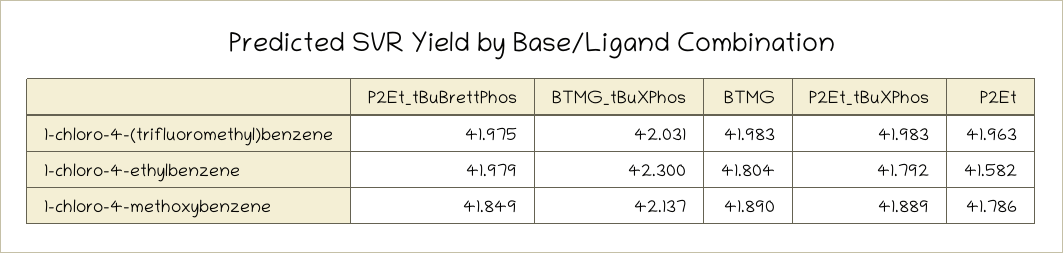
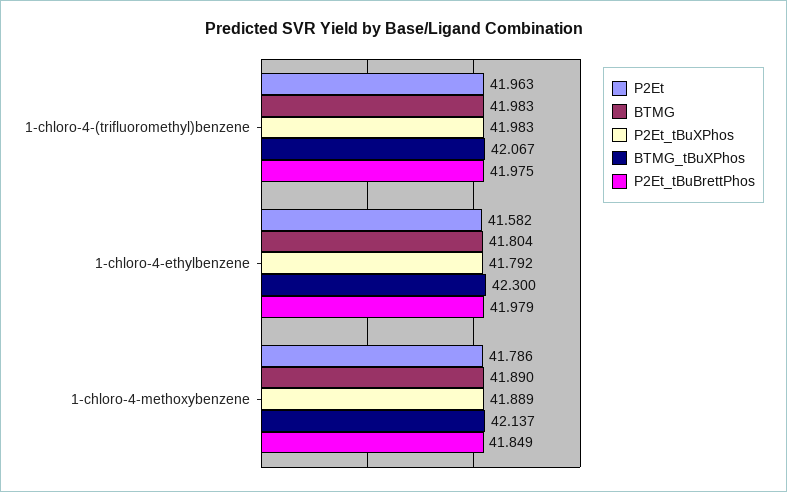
  {
    "P2Et_tBuBrettPhos": {
      "1-chloro-4-(trifluoromethyl)benzene": 41.975,
      "1-chloro-4-ethylbenzene": 41.979,
      "1-chloro-4-methoxybenzene": 41.849
    },
    "BTMG_tBuXPhos": {
-     "1-chloro-4-(trifluoromethyl)benzene": 42.031,
+     "1-chloro-4-(trifluoromethyl)benzene": 42.067,
      "1-chloro-4-ethylbenzene": 42.3,
      "1-chloro-4-methoxybenzene": 42.137
    },
    "BTMG": {
      "1-chloro-4-(trifluoromethyl)benzene": 41.983,
      "1-chloro-4-ethylbenzene": 41.804,
      "1-chloro-4-methoxybenzene": 41.89
    },
    "P2Et_tBuXPhos": {
      "1-chloro-4-(trifluoromethyl)benzene": 41.983,
      "1-chloro-4-ethylbenzene": 41.792,
      "1-chloro-4-methoxybenzene": 41.889
    },
    "P2Et": {
      "1-chloro-4-(trifluoromethyl)benzene": 41.963,
      "1-chloro-4-ethylbenzene": 41.582,
      "1-chloro-4-methoxybenzene": 41.786
    }
  }

